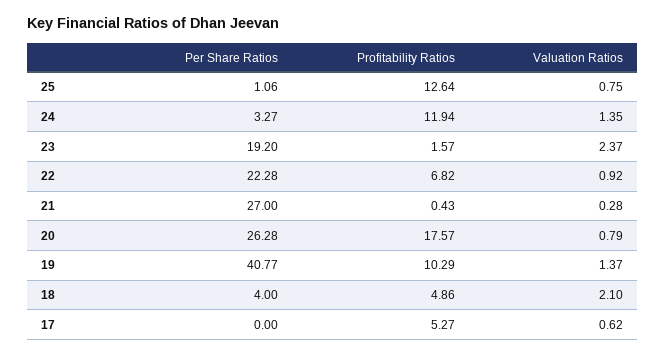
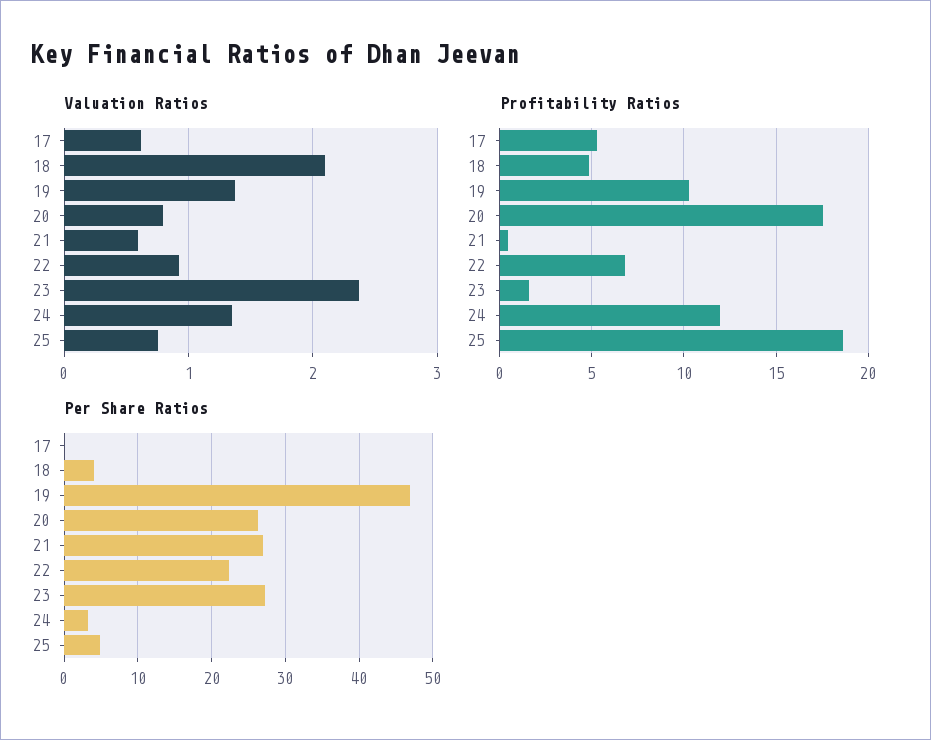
  {
    "Per Share Ratios": {
-     "25": 1.06,
+     "25": 5,
      "24": 3.27,
-     "23": 19.2,
+     "23": 27,
      "22": 22.28,
      "21": 27,
      "20": 26.28,
-     "19": 40.77,
+     "19": 47,
      "18": 4,
      "17": 0
    },
    "Profitability Ratios": {
-     "25": 12.64,
+     "25": 18.5,
      "24": 11.94,
      "23": 1.57,
      "22": 6.82,
      "21": 0.43,
      "20": 17.57,
      "19": 10.29,
      "18": 4.86,
      "17": 5.27
    },
    "Valuation Ratios": {
      "25": 0.75,
      "24": 1.35,
      "23": 2.37,
      "22": 0.92,
-     "21": 0.28,
+     "21": 0.6,
      "20": 0.79,
      "19": 1.37,
      "18": 2.1,
      "17": 0.62
    }
  }

